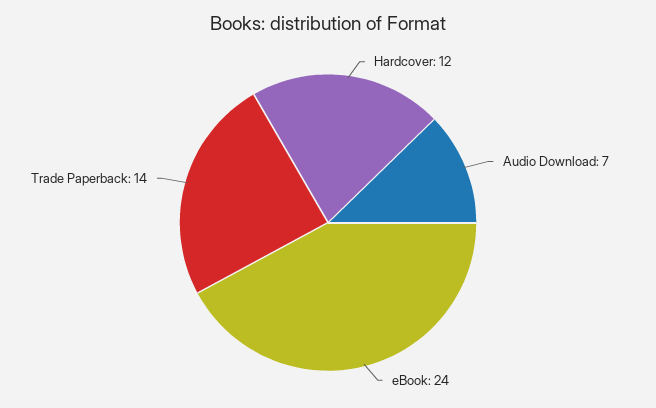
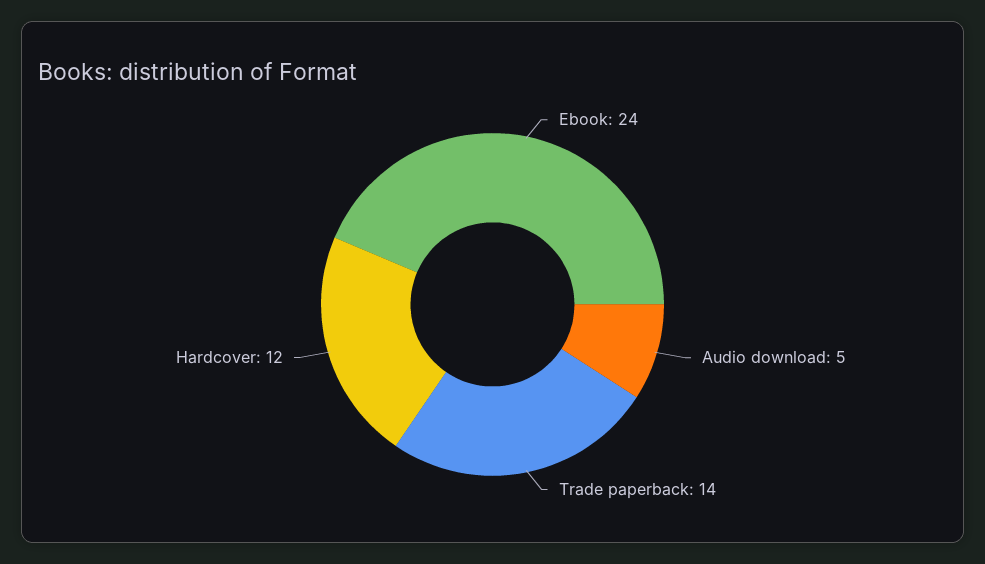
  {
    "Hardcover": 12,
-   "Audio Download": 7,
+   "Audio Download": 5,
    "eBook": 24,
    "Trade Paperback": 14
  }

